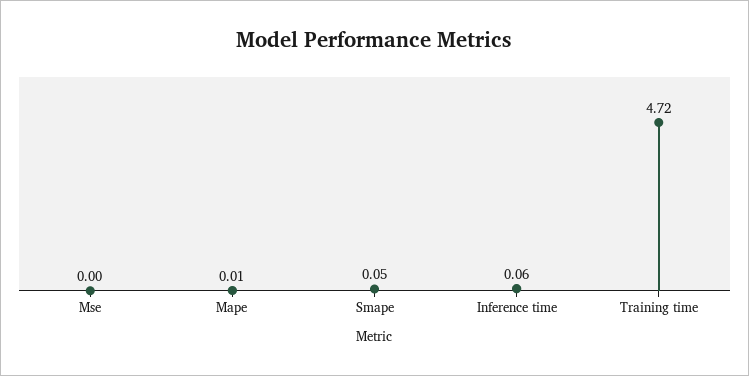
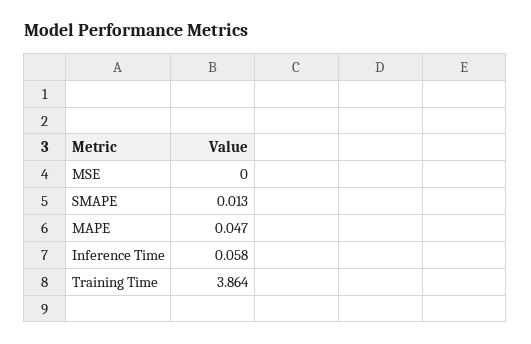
  {
    "Mse": 0,
-   "Mape": 0.01,
+   "Mape": 0.047,
-   "Smape": 0.05,
+   "Smape": 0.013,
    "Inference time": 0.058,
-   "Training time": 4.72
+   "Training time": 3.864
  }

